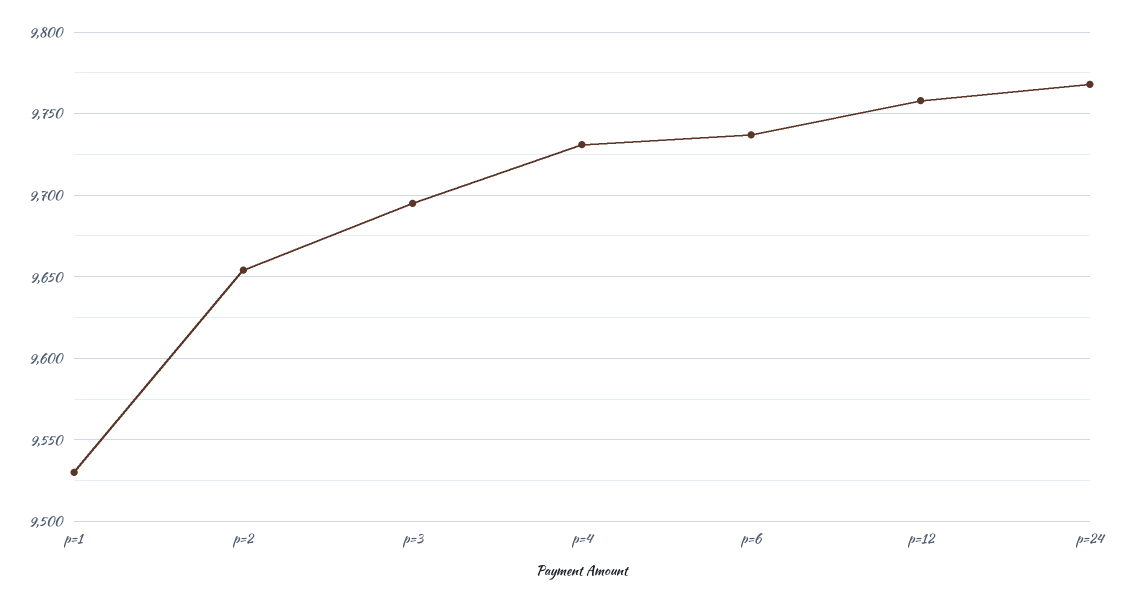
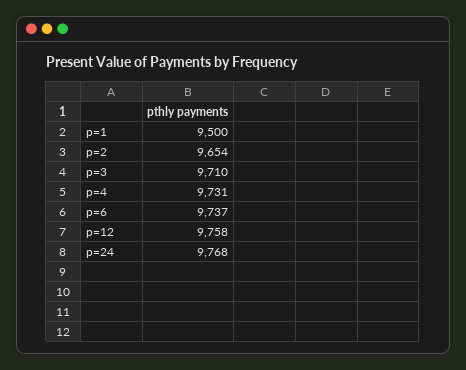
  {
-   "p=1": 9530,
+   "p=1": 9500,
    "p=2": 9654,
-   "p=3": 9695,
+   "p=3": 9710,
    "p=4": 9731,
    "p=6": 9737,
    "p=12": 9758,
    "p=24": 9768
  }

